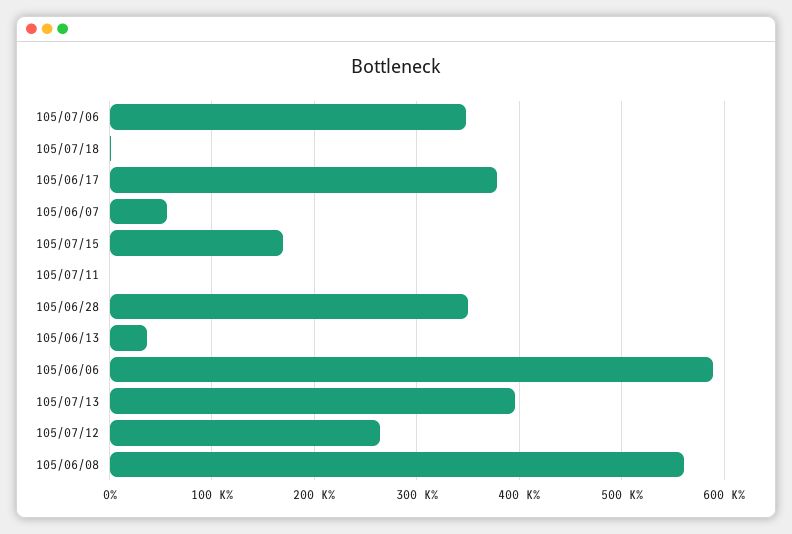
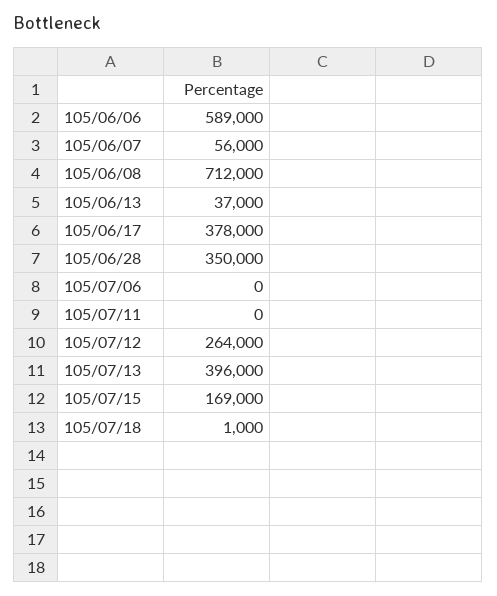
  {
-   "105/07/06": 350000,
+   "105/07/06": 0,
    "105/07/18": 1000,
    "105/06/17": 378000,
    "105/06/07": 56000,
    "105/07/15": 169000,
    "105/07/11": 0,
    "105/06/28": 350000,
    "105/06/13": 37000,
    "105/06/06": 589000,
    "105/07/13": 396000,
    "105/07/12": 264000,
-   "105/06/08": 560000
+   "105/06/08": 712000
  }

